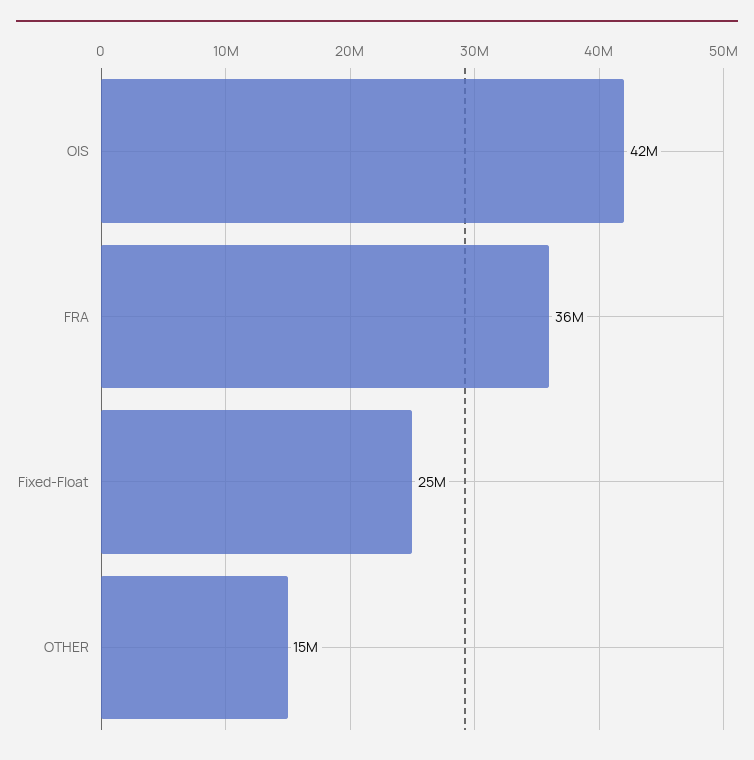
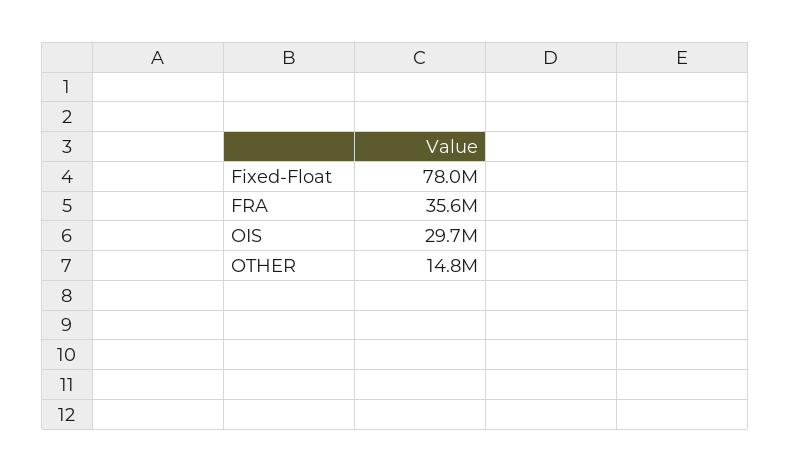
  {
-   "OIS": 42000000,
+   "OIS": 29700000,
    "FRA": 35600000,
-   "Fixed-Float": 25000000,
+   "Fixed-Float": 78000000,
    "OTHER": 14800000
  }

